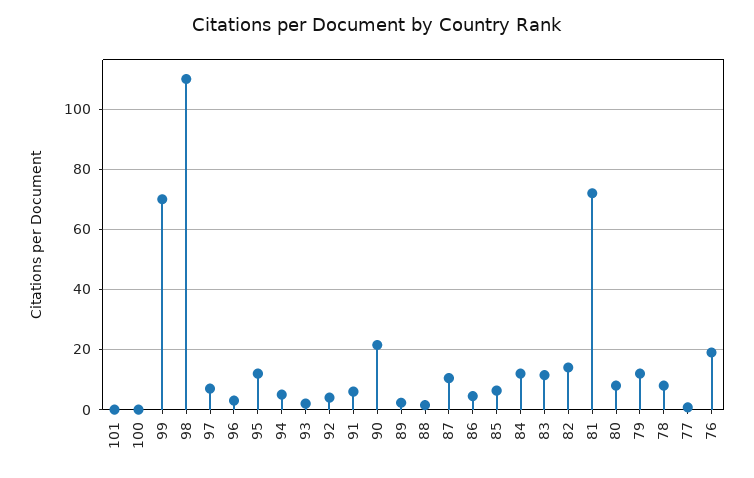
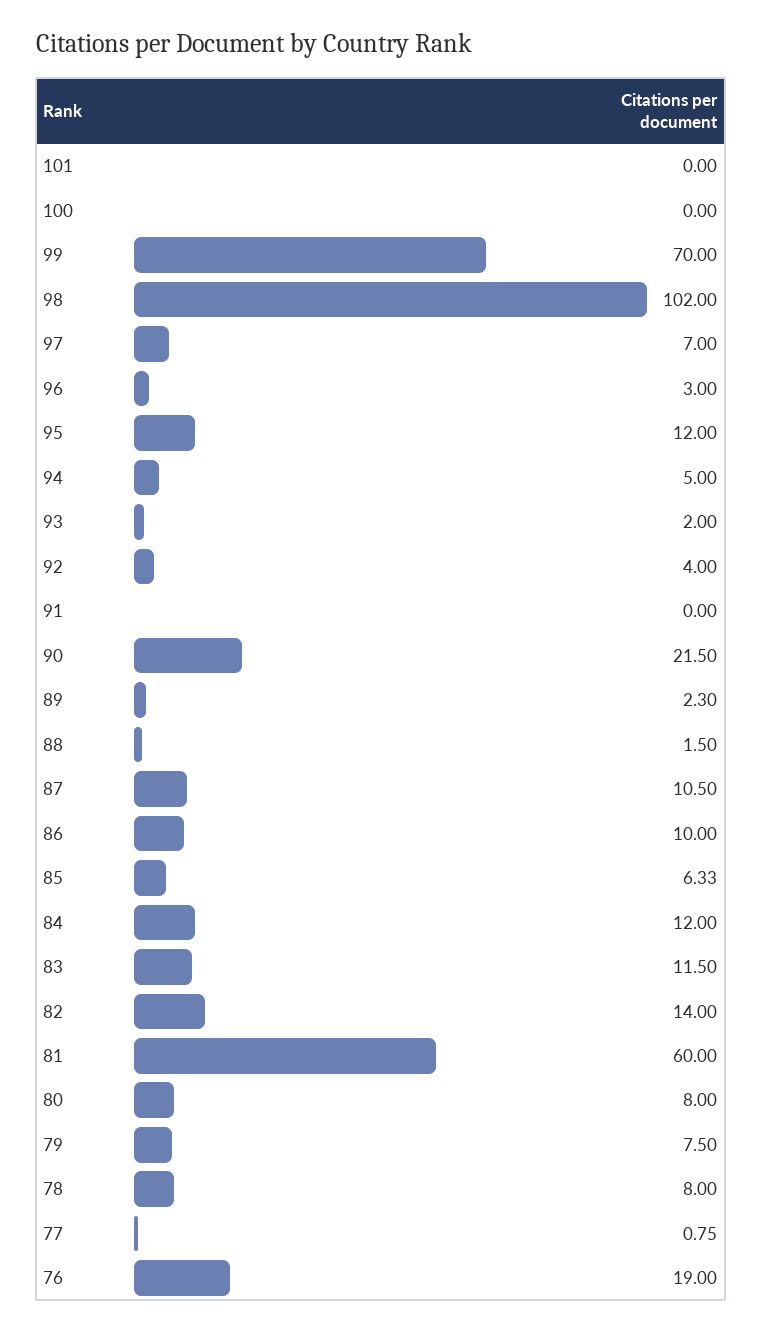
  {
    "101": 0,
    "100": 0,
    "99": 70,
-   "98": 110,
+   "98": 102,
    "97": 7,
    "96": 3,
    "95": 12,
    "94": 5,
    "93": 2,
    "92": 4,
-   "91": 6,
+   "91": 0,
    "90": 21.5,
    "89": 2.3,
    "88": 1.5,
    "87": 10.5,
-   "86": 4,
+   "86": 10,
    "85": 6.33,
    "84": 12,
    "83": 11.5,
    "82": 14,
-   "81": 72,
+   "81": 60,
    "80": 8,
-   "79": 12,
+   "79": 7.5,
    "78": 8,
    "77": 0.75,
    "76": 19
  }

